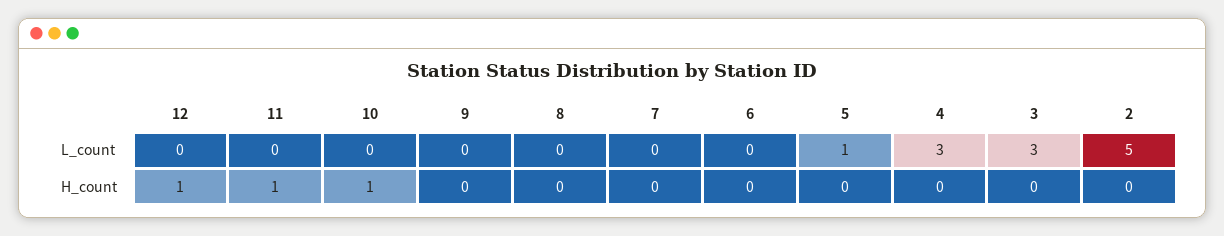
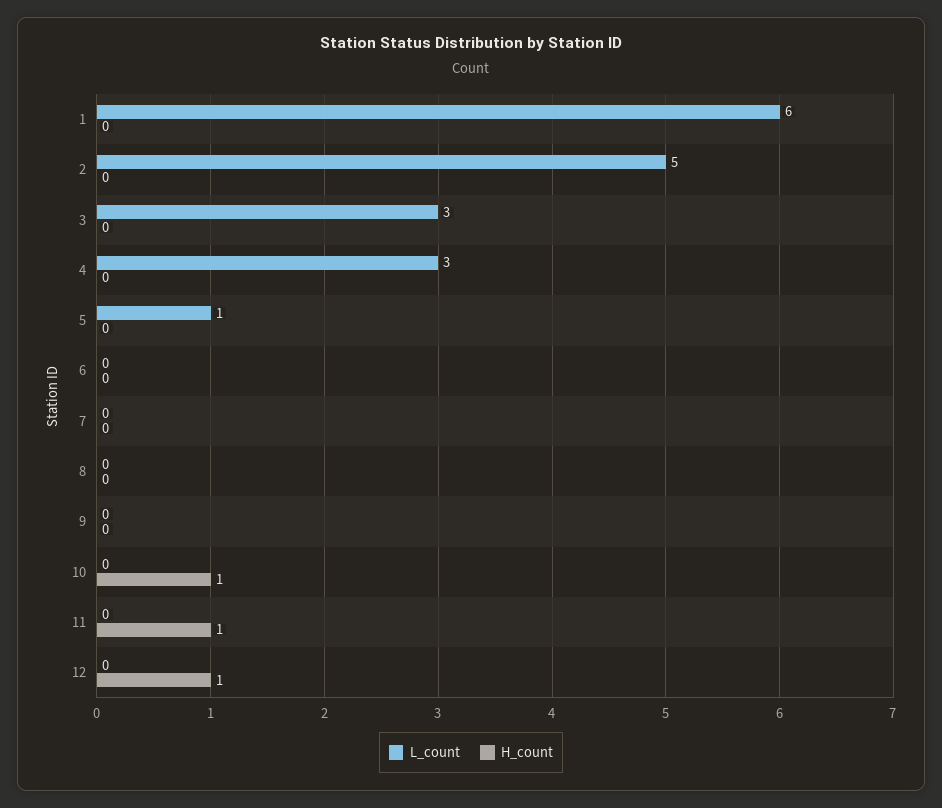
  {
    "L_count": {
      "12": 0,
      "11": 0,
      "10": 0,
      "9": 0,
      "8": 0,
      "7": 0,
      "6": 0,
      "5": 1,
      "4": 3,
      "3": 3,
-     "2": 5
+     "2": 5,
+     "1": 6
    },
    "H_count": {
      "12": 1,
      "11": 1,
      "10": 1,
      "9": 0,
      "8": 0,
      "7": 0,
      "6": 0,
      "5": 0,
      "4": 0,
      "3": 0,
-     "2": 0
+     "2": 0,
+     "1": 0
    }
  }

